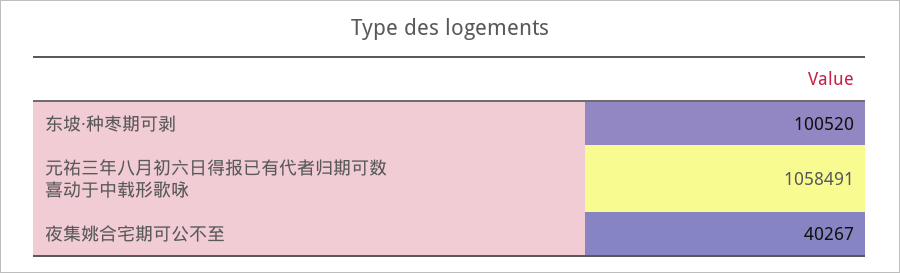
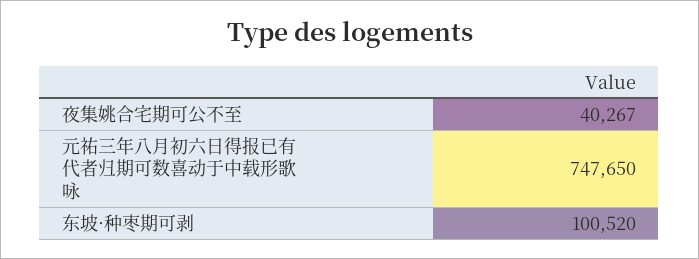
  {
    "东坡·种枣期可剥": 100520,
-   "元祐三年八月初六日得报已有代者归期可数喜动于中载形歌咏": 1058491,
+   "元祐三年八月初六日得报已有代者归期可数喜动于中载形歌咏": 747650,
    "夜集姚合宅期可公不至": 40267
  }

